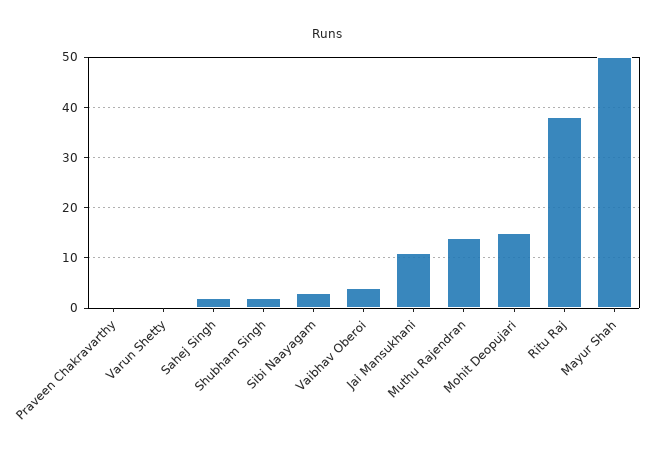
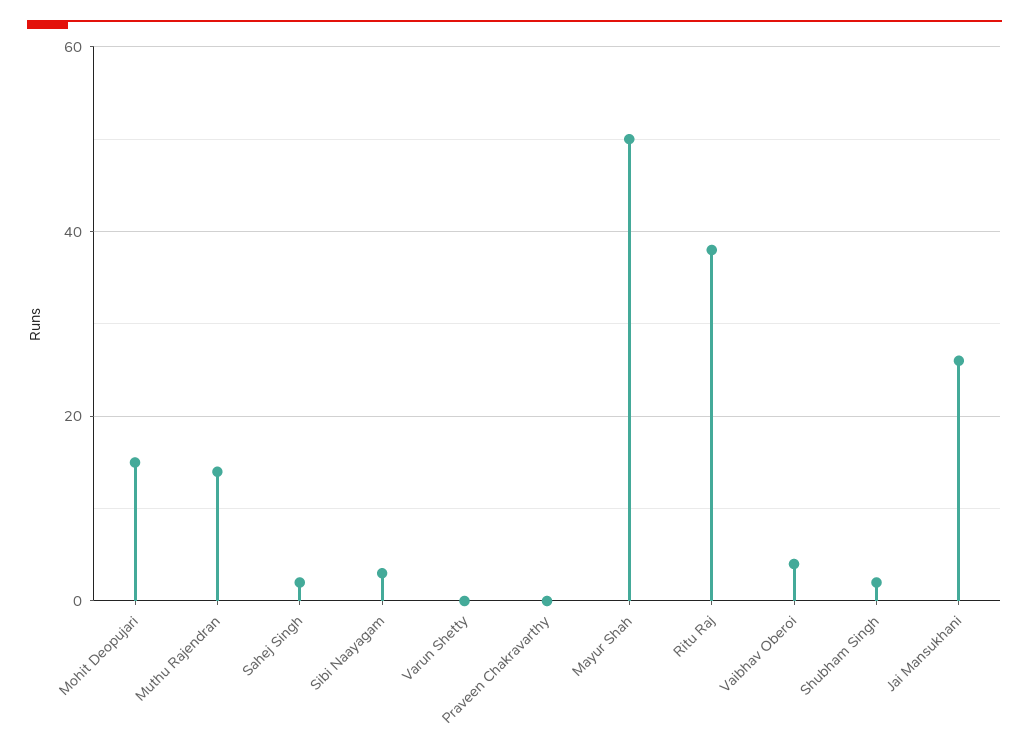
  {
    "Praveen Chakravarthy": 0,
    "Varun Shetty": 0,
    "Sahej Singh": 0,
    "Shubham Singh": 0,
    "Sibi Naayagam": 5,
    "Vaibhav Oberoi": 5,
-   "Jai Mansukhani": 10,
+   "Jai Mansukhani": 25,
    "Muthu Rajendran": 15,
    "Mohit Deopujari": 15,
    "Ritu Raj": 40,
    "Mayur Shah": 50
  }

